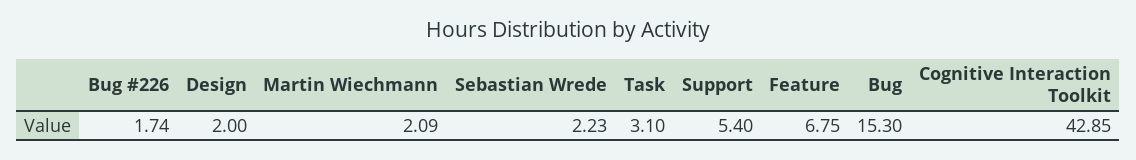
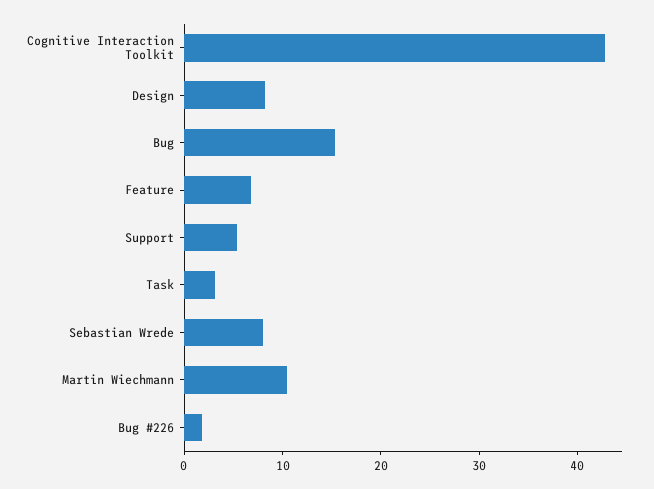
  {
    "Bug #226": 1.74,
-   "Design": 2,
+   "Design": 8,
-   "Martin Wiechmann": 2.09,
+   "Martin Wiechmann": 10,
-   "Sebastian Wrede": 2.23,
+   "Sebastian Wrede": 8,
    "Task": 3.1,
    "Support": 5.4,
    "Feature": 6.75,
    "Bug": 15.3,
    "Cognitive Interaction Toolkit": 42.85
  }

